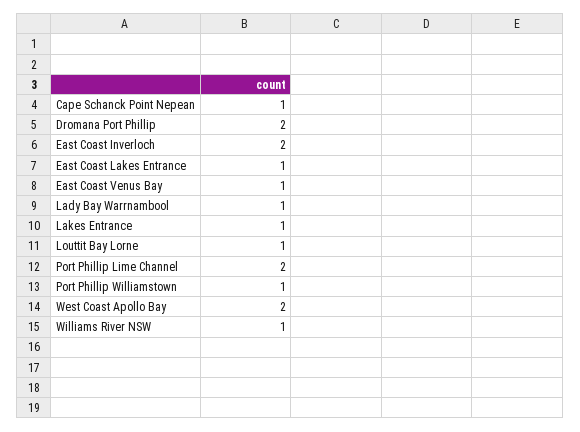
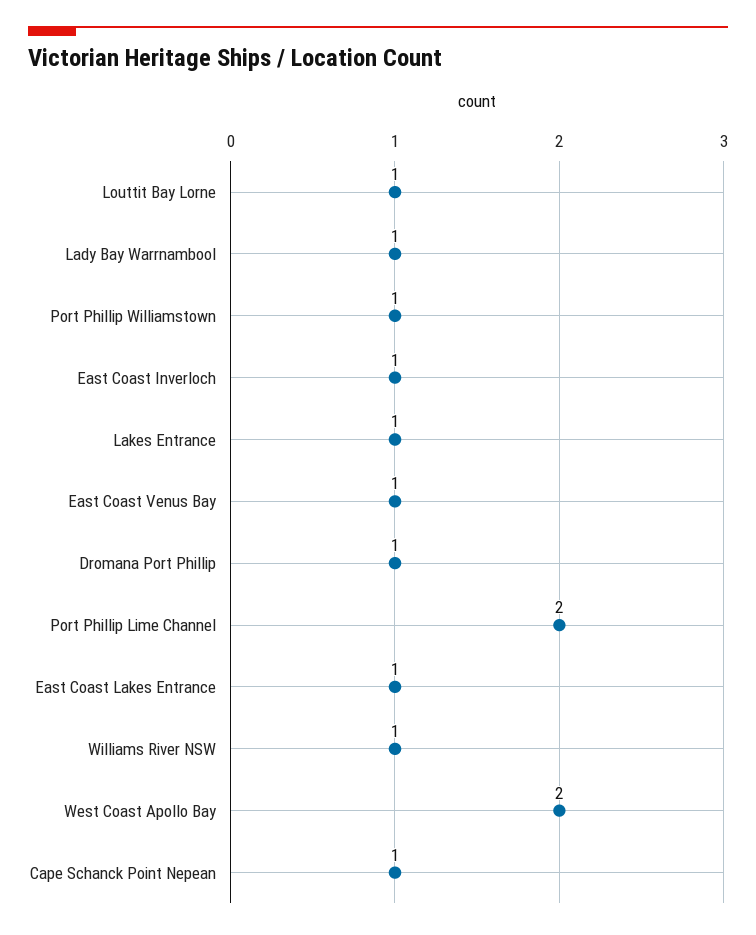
  {
    "Cape Schanck Point Nepean": 1,
-   "Dromana Port Phillip": 2,
+   "Dromana Port Phillip": 1,
-   "East Coast Inverloch": 2,
+   "East Coast Inverloch": 1,
    "East Coast Lakes Entrance": 1,
    "East Coast Venus Bay": 1,
    "Lady Bay Warrnambool": 1,
    "Lakes Entrance": 1,
    "Louttit Bay Lorne": 1,
    "Port Phillip Lime Channel": 2,
    "Port Phillip Williamstown": 1,
    "West Coast Apollo Bay": 2,
    "Williams River NSW": 1
  }

